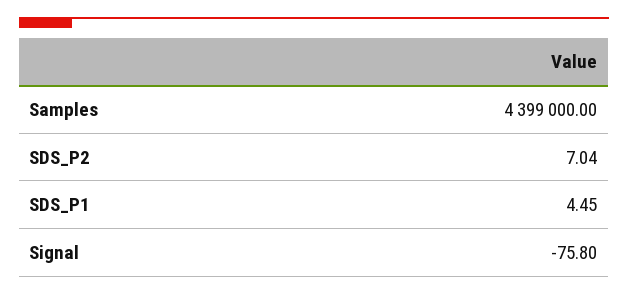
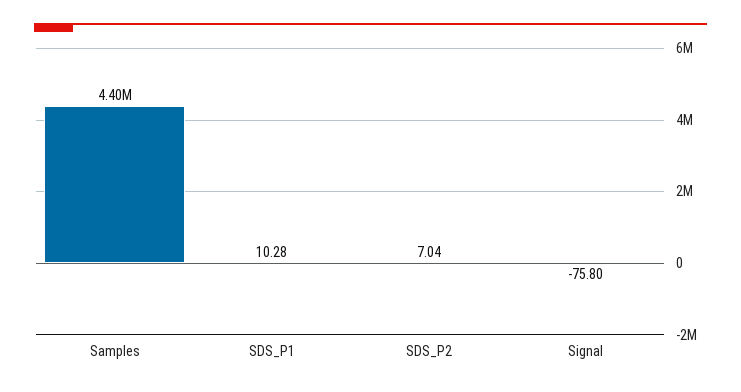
  {
    "Samples": 4399000,
    "SDS_P2": 7.04,
-   "SDS_P1": 4.45,
+   "SDS_P1": 10.28,
    "Signal": -75.8
  }

